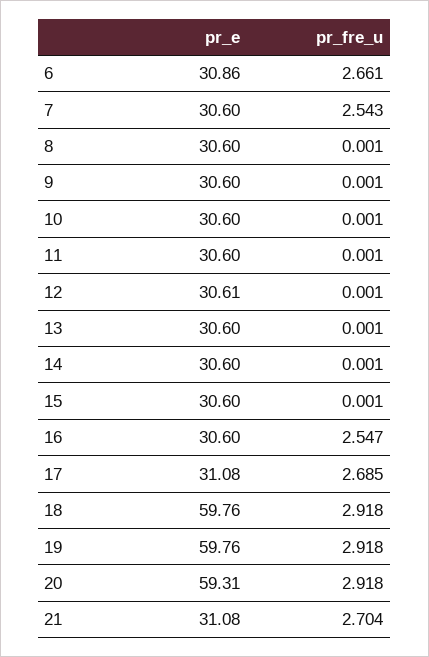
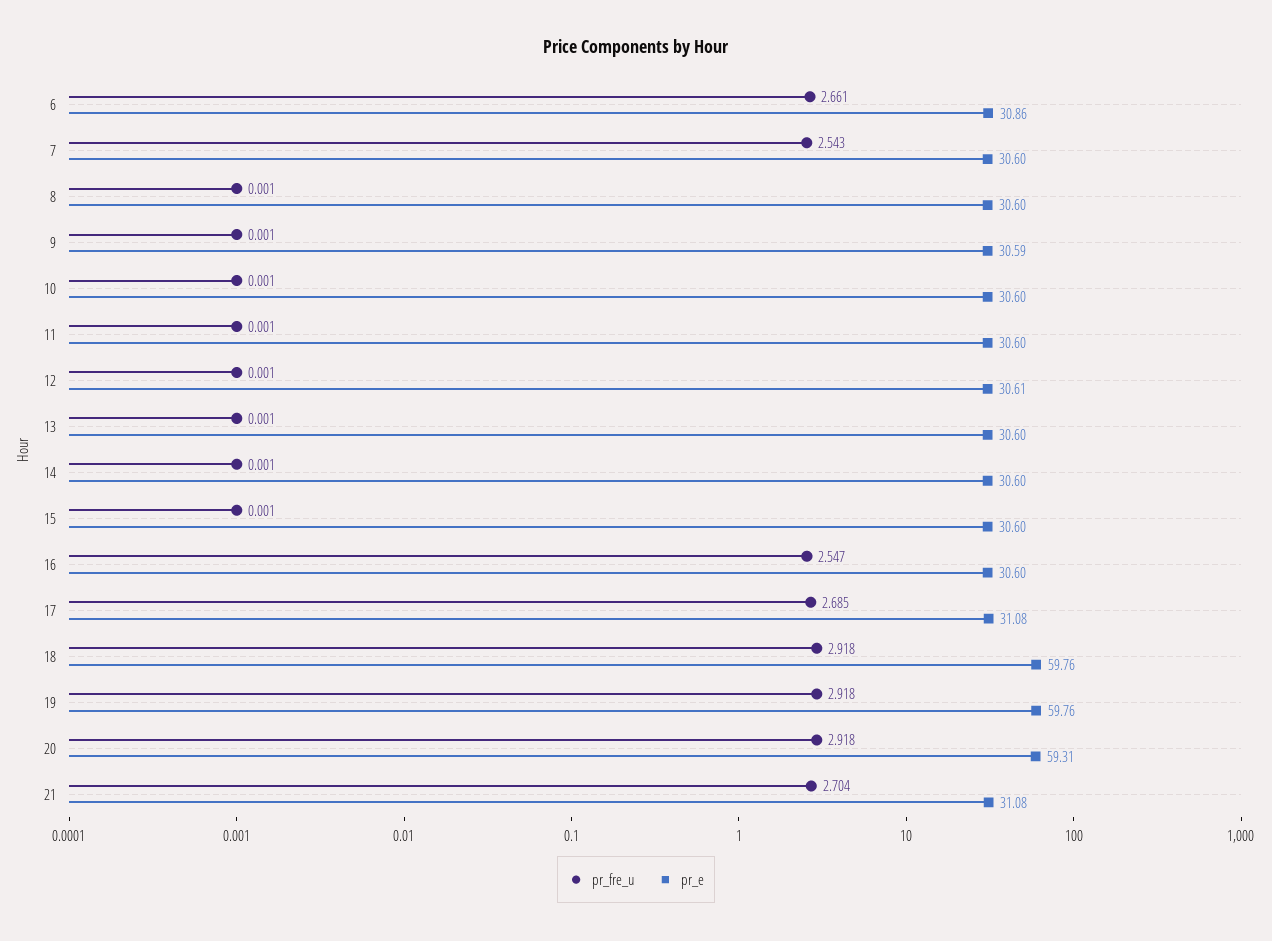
  {
    "pr_e": {
      "6": 30.86,
      "7": 30.6,
      "8": 30.6,
-     "9": 30.6,
+     "9": 30.59,
      "10": 30.6,
      "11": 30.6,
      "12": 30.61,
      "13": 30.6,
      "14": 30.6,
      "15": 30.6,
      "16": 30.6,
      "17": 31.08,
      "18": 59.76,
      "19": 59.76,
      "20": 59.31,
      "21": 31.08
    },
    "pr_fre_u": {
      "6": 2.661,
      "7": 2.543,
      "8": 0.001,
      "9": 0.001,
      "10": 0.001,
      "11": 0.001,
      "12": 0.001,
      "13": 0.001,
      "14": 0.001,
      "15": 0.001,
      "16": 2.547,
      "17": 2.685,
      "18": 2.918,
      "19": 2.918,
      "20": 2.918,
      "21": 2.704
    }
  }

